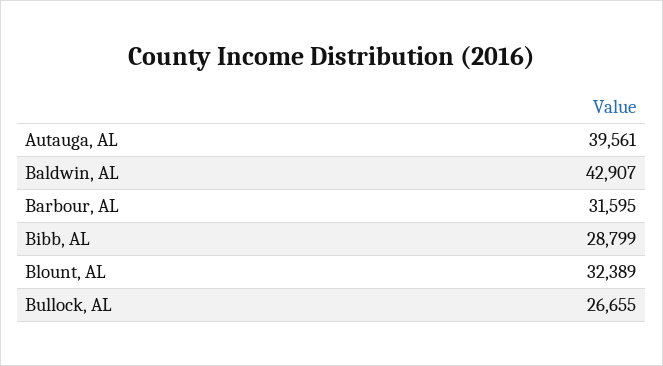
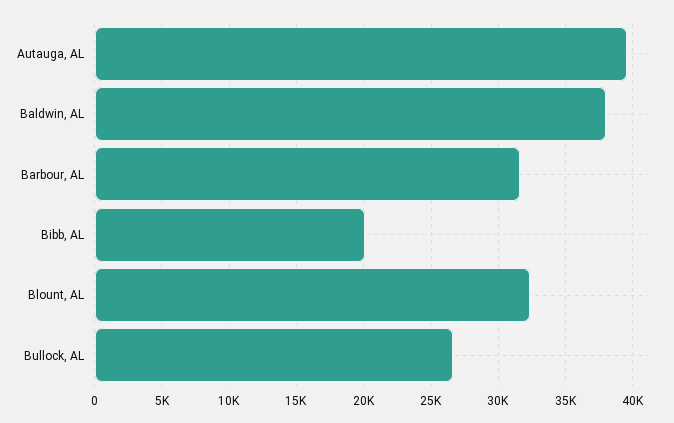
  {
    "Autauga, AL": 39561,
-   "Baldwin, AL": 42907,
+   "Baldwin, AL": 38000,
    "Barbour, AL": 31595,
-   "Bibb, AL": 28799,
+   "Bibb, AL": 20000,
    "Blount, AL": 32389,
    "Bullock, AL": 26655
  }

